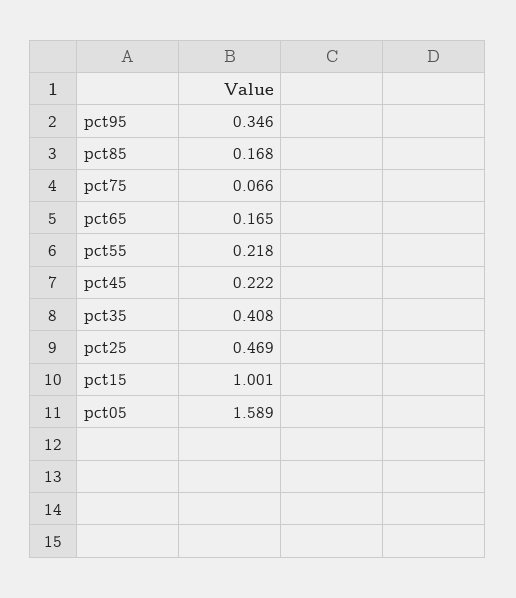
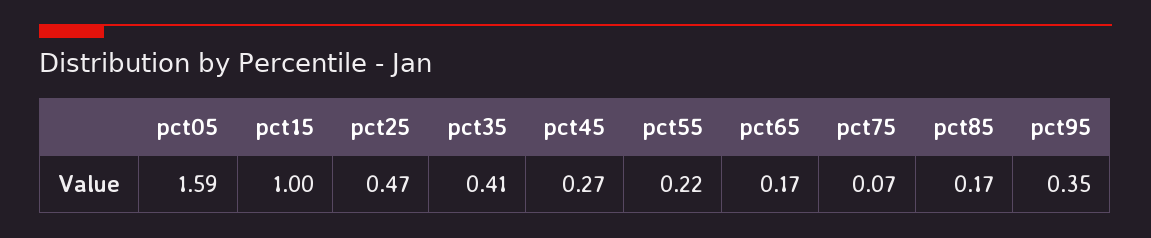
  {
    "pct95": 0.346,
    "pct85": 0.168,
    "pct75": 0.066,
    "pct65": 0.165,
    "pct55": 0.218,
-   "pct45": 0.222,
+   "pct45": 0.27,
    "pct35": 0.408,
    "pct25": 0.469,
    "pct15": 1.001,
    "pct05": 1.589
  }

